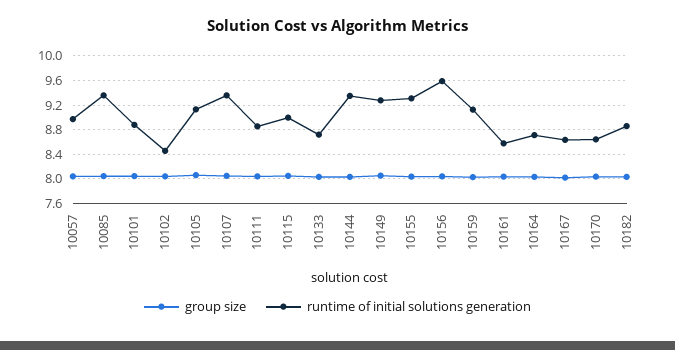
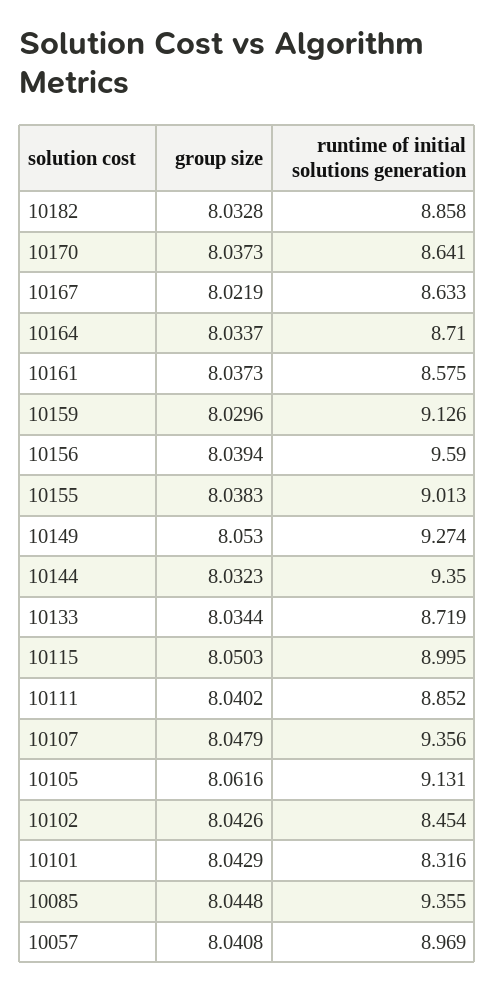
  {
    "group size": {
      "10057": 8.0408,
      "10085": 8.0448,
      "10101": 8.0429,
      "10102": 8.0426,
      "10105": 8.0616,
      "10107": 8.0479,
      "10111": 8.0402,
      "10115": 8.0503,
      "10133": 8.0344,
      "10144": 8.0323,
      "10149": 8.053,
      "10155": 8.0383,
      "10156": 8.0394,
      "10159": 8.0296,
      "10161": 8.0373,
      "10164": 8.0337,
      "10167": 8.0219,
      "10170": 8.0373,
      "10182": 8.0328
    },
    "runtime of initial solutions generation": {
      "10057": 8.969,
      "10085": 9.355,
-     "10101": 8.9,
+     "10101": 8.316,
      "10102": 8.454,
      "10105": 9.131,
      "10107": 9.356,
      "10111": 8.852,
      "10115": 8.995,
      "10133": 8.719,
      "10144": 9.35,
      "10149": 9.274,
-     "10155": 9.3,
+     "10155": 9.013,
      "10156": 9.59,
      "10159": 9.126,
      "10161": 8.575,
      "10164": 8.71,
      "10167": 8.633,
      "10170": 8.641,
      "10182": 8.858
    }
  }

